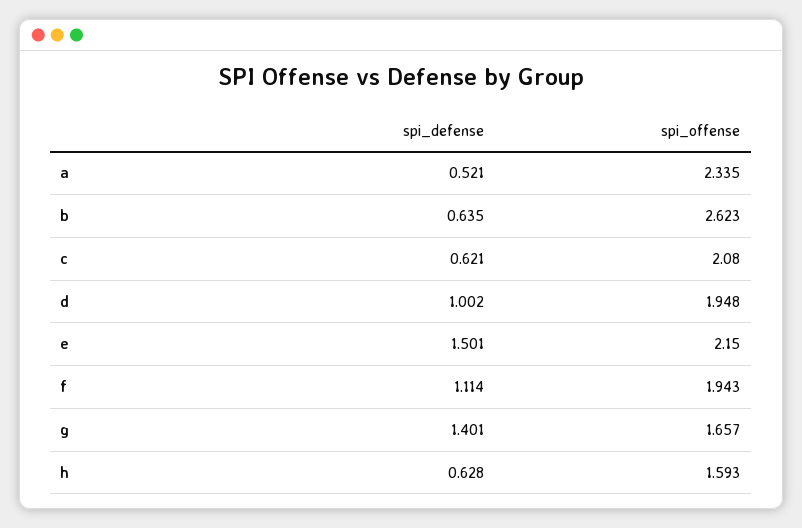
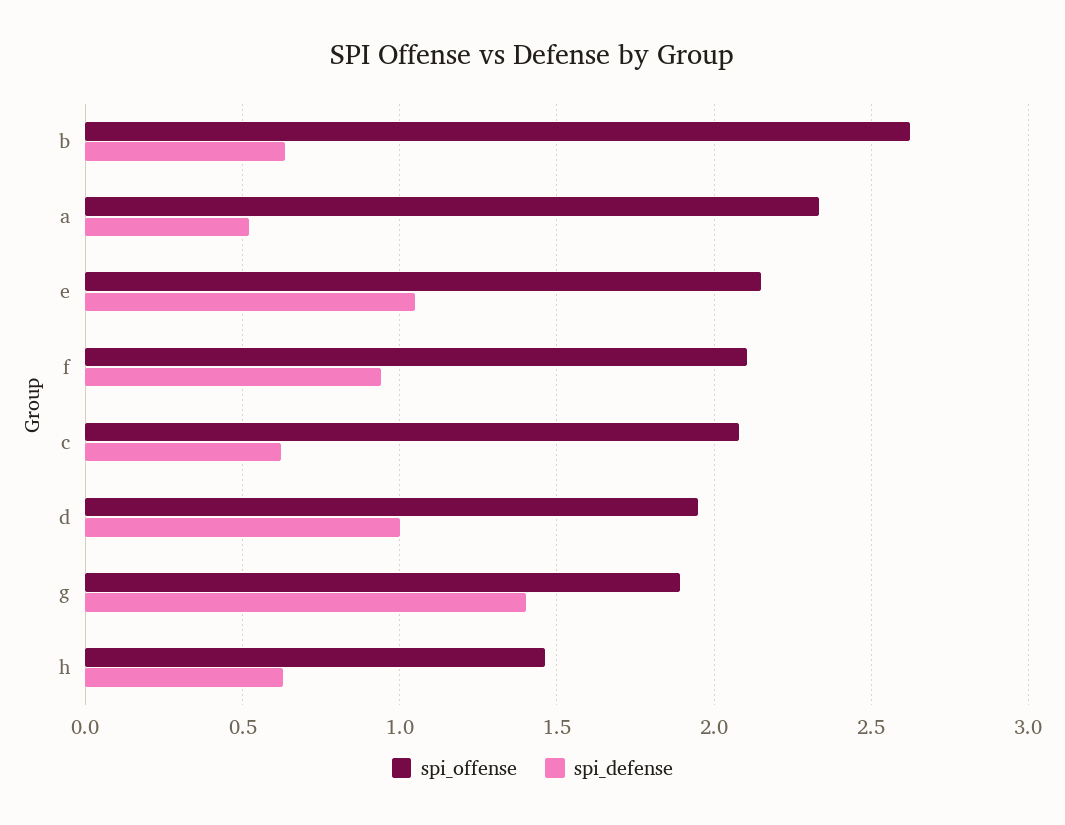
  {
    "spi_defense": {
      "a": 0.521,
      "b": 0.635,
      "c": 0.621,
      "d": 1.002,
-     "e": 1.501,
+     "e": 1.05,
-     "f": 1.114,
+     "f": 0.95,
      "g": 1.401,
      "h": 0.628
    },
    "spi_offense": {
      "a": 2.335,
      "b": 2.623,
      "c": 2.08,
      "d": 1.948,
      "e": 2.15,
-     "f": 1.943,
+     "f": 2.1,
-     "g": 1.657,
+     "g": 1.9,
-     "h": 1.593
+     "h": 1.45
    }
  }

